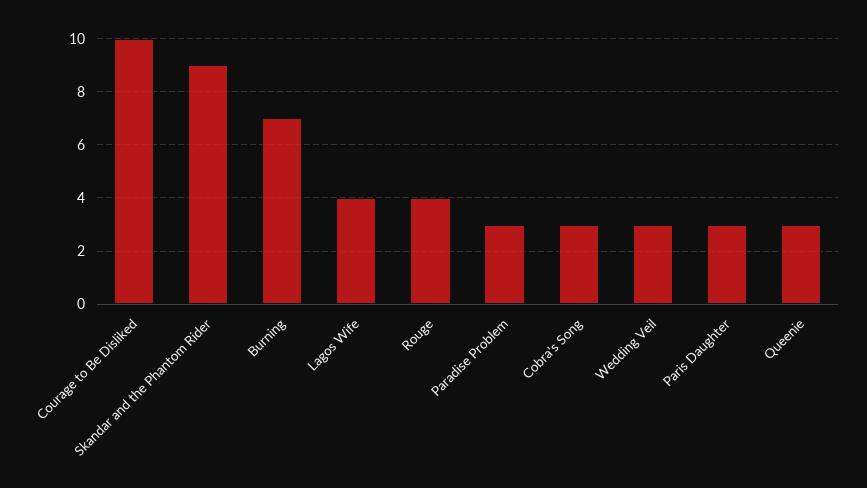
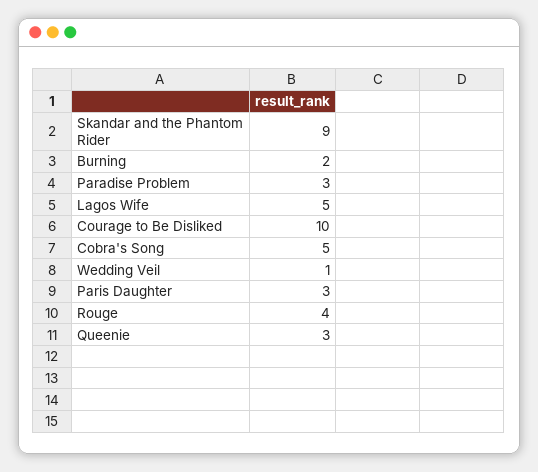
  {
    "Courage to Be Disliked": 10,
    "Skandar and the Phantom Rider": 9,
-   "Burning": 7,
+   "Burning": 2,
-   "Lagos Wife": 4,
+   "Lagos Wife": 5,
    "Rouge": 4,
    "Paradise Problem": 3,
-   "Cobra's Song": 3,
+   "Cobra's Song": 5,
-   "Wedding Veil": 3,
+   "Wedding Veil": 1,
    "Paris Daughter": 3,
    "Queenie": 3
  }

